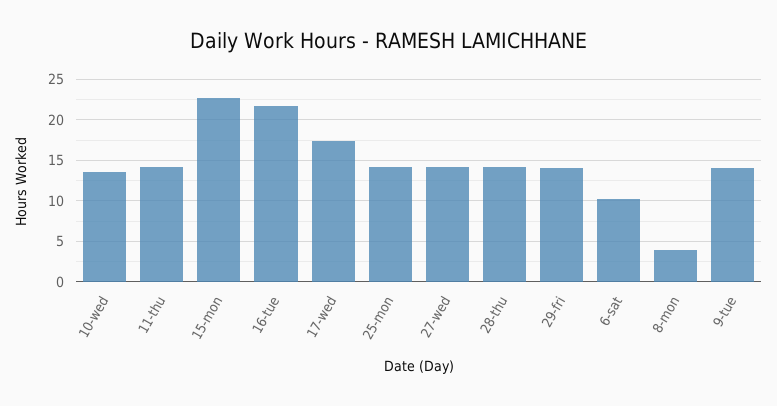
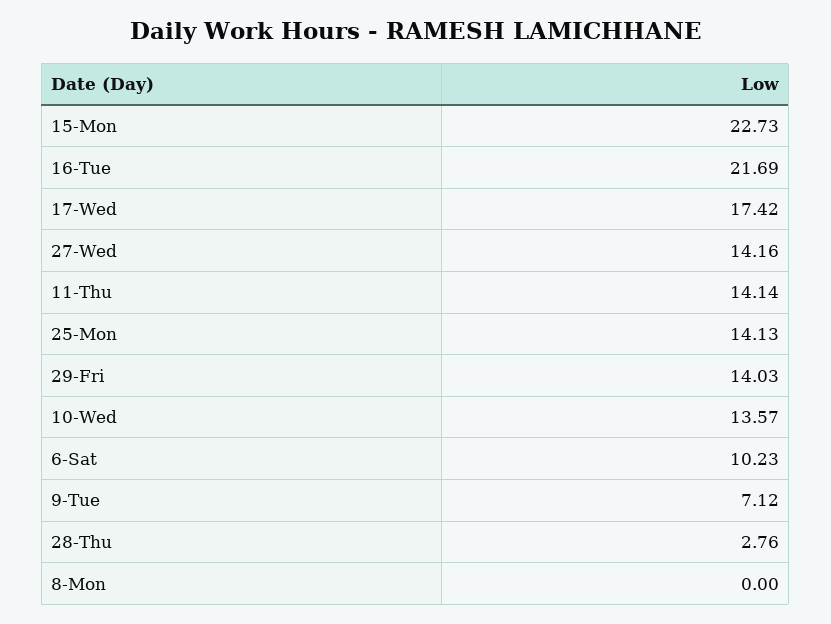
  {
    "10-wed": 13.57,
    "11-thu": 14.14,
    "15-mon": 22.73,
    "16-tue": 21.69,
    "17-wed": 17.42,
    "25-mon": 14.13,
    "27-wed": 14.16,
-   "28-thu": 14,
+   "28-thu": 2.76,
    "29-fri": 14.03,
    "6-sat": 10.23,
-   "8-mon": 4,
+   "8-mon": 0,
-   "9-tue": 14
+   "9-tue": 7.12
  }

